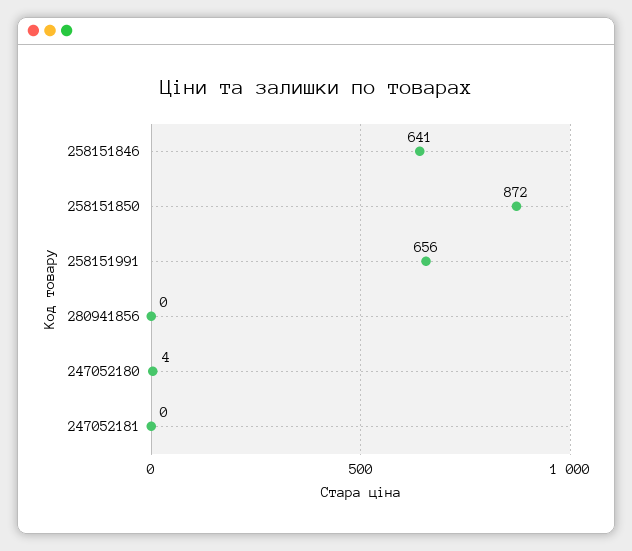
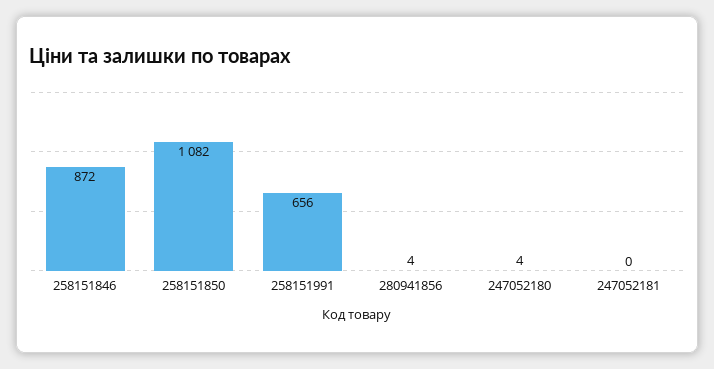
  {
-   "258151846": 641,
+   "258151846": 872,
-   "258151850": 872,
+   "258151850": 1082,
    "258151991": 656,
-   "280941856": 0,
+   "280941856": 4,
    "247052180": 4,
    "247052181": 0
  }

